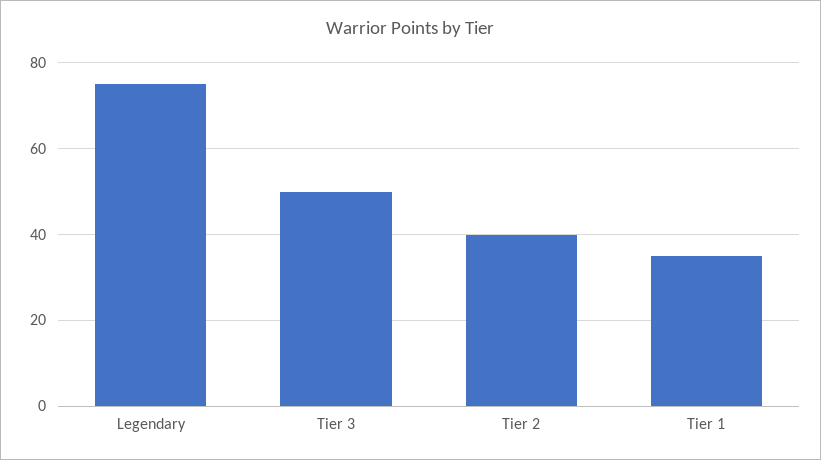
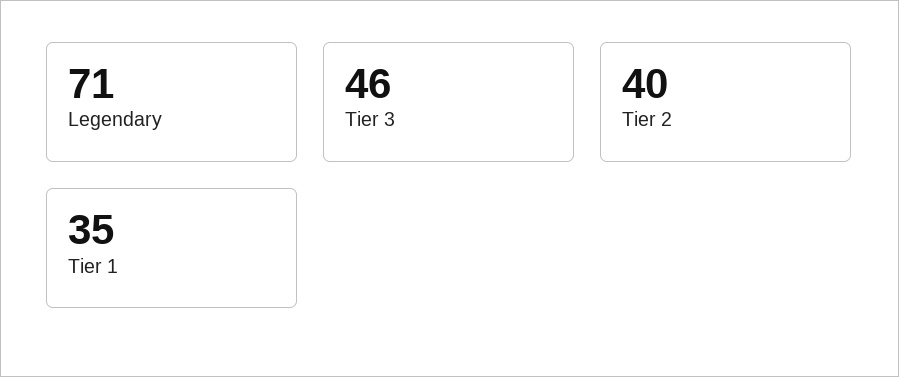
  {
-   "Legendary": 75,
+   "Legendary": 71,
-   "Tier 3": 50,
+   "Tier 3": 46,
    "Tier 2": 40,
    "Tier 1": 35
  }

